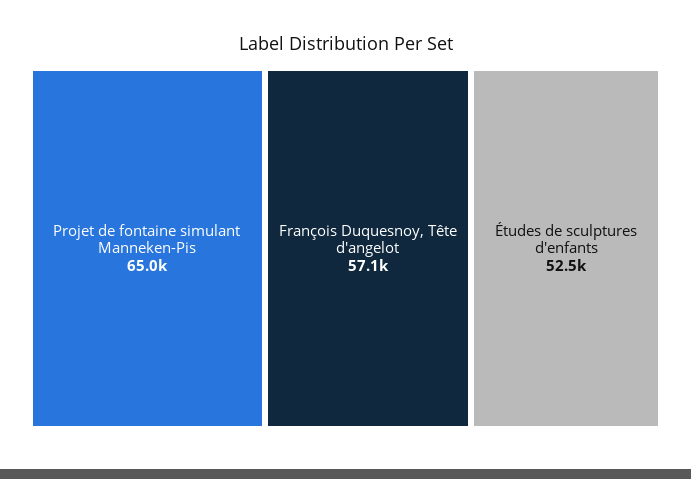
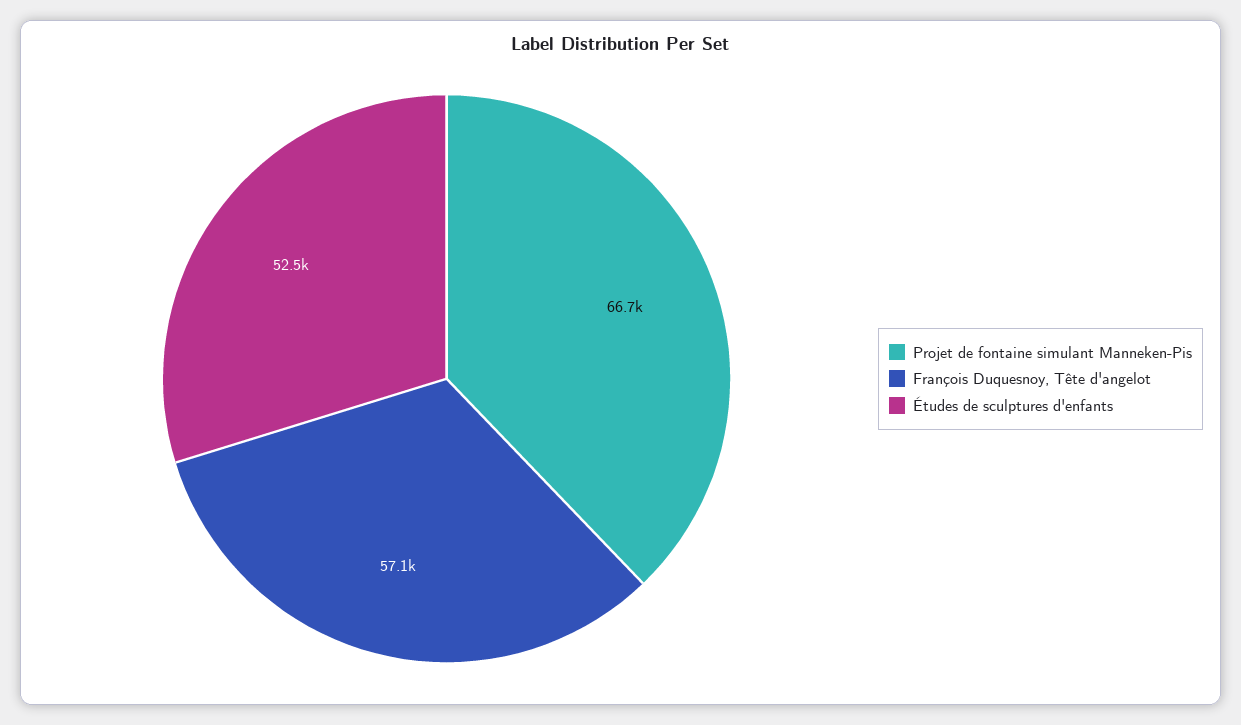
  {
-   "Projet de fontaine simulant Manneken-Pis": 65000,
+   "Projet de fontaine simulant Manneken-Pis": 66700,
    "François Duquesnoy, Tête d'angelot": 57100,
    "Études de sculptures d'enfants": 52500
  }

